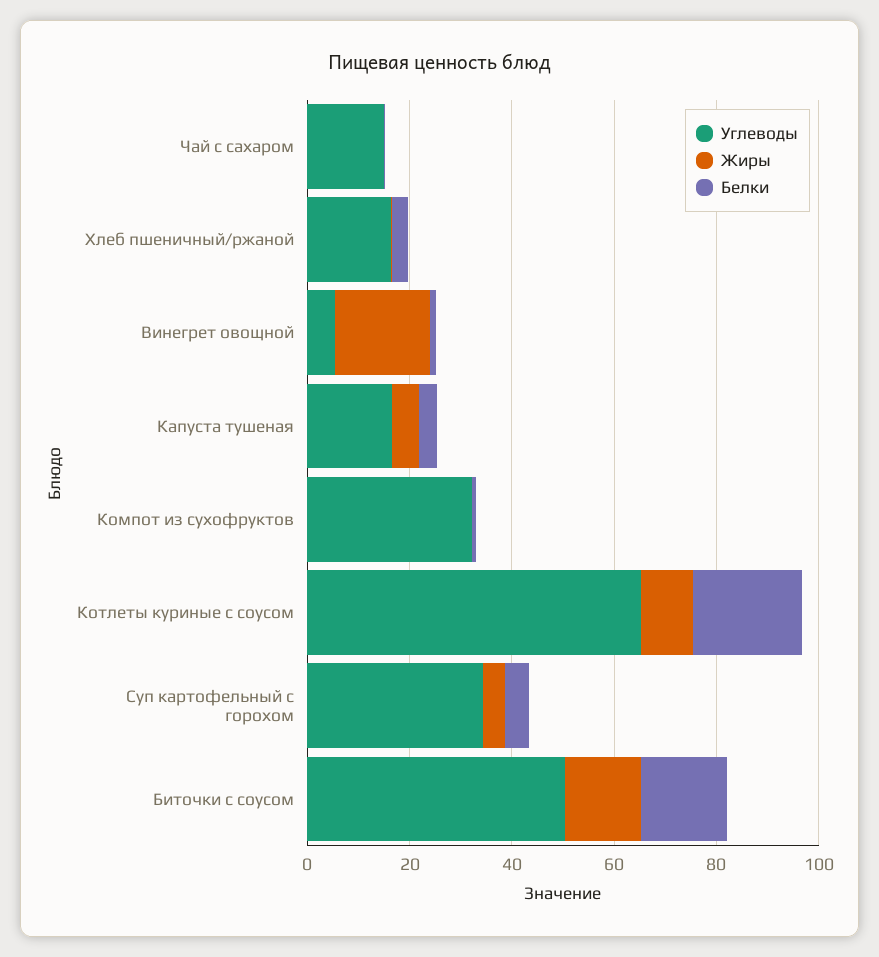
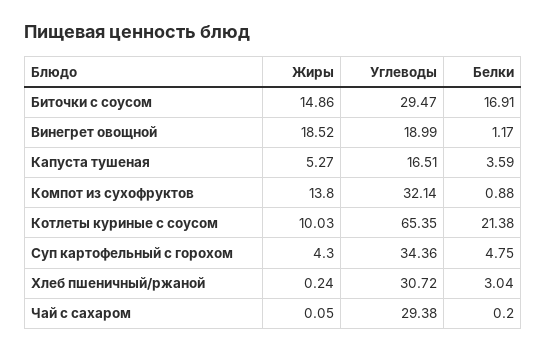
  {
    "Углеводы": {
-     "Чай с сахаром": 15,
+     "Чай с сахаром": 29.38,
-     "Хлеб пшеничный/ржаной": 15,
+     "Хлеб пшеничный/ржаной": 30.72,
-     "Винегрет овощной": 5,
+     "Винегрет овощной": 18.99,
      "Капуста тушеная": 16.51,
      "Компот из сухофруктов": 32.14,
      "Котлеты куриные с соусом": 65.35,
      "Суп картофельный с горохом": 34.36,
-     "Биточки с соусом": 50
+     "Биточки с соусом": 29.47
    },
    "Жиры": {
      "Чай с сахаром": 0.05,
      "Хлеб пшеничный/ржаной": 0.24,
      "Винегрет овощной": 18.52,
      "Капуста тушеная": 5.27,
-     "Компот из сухофруктов": 0,
+     "Компот из сухофруктов": 13.8,
      "Котлеты куриные с соусом": 10.03,
      "Суп картофельный с горохом": 4.3,
      "Биточки с соусом": 14.86
    },
    "Белки": {
      "Чай с сахаром": 0.2,
      "Хлеб пшеничный/ржаной": 3.04,
      "Винегрет овощной": 1.17,
      "Капуста тушеная": 3.59,
      "Компот из сухофруктов": 0.88,
      "Котлеты куриные с соусом": 21.38,
      "Суп картофельный с горохом": 4.75,
      "Биточки с соусом": 16.91
    }
  }

